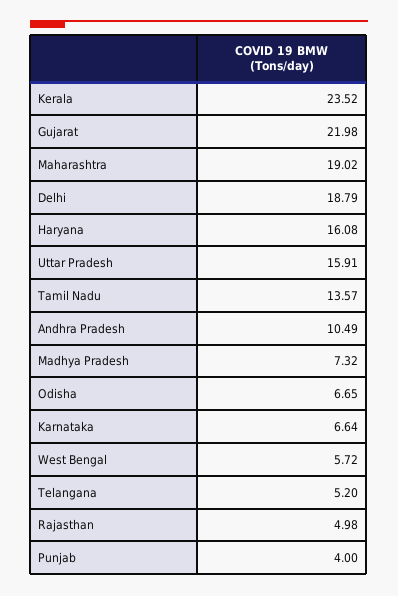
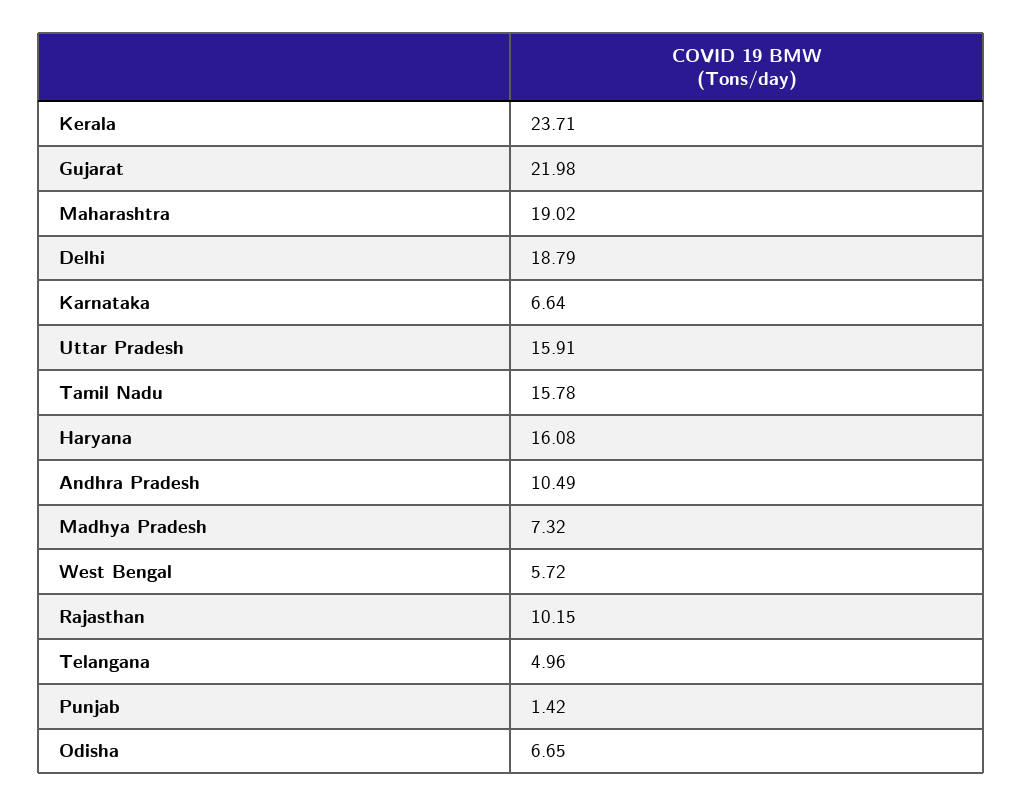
  {
-   "Kerala": 23.52,
+   "Kerala": 23.71,
    "Gujarat": 21.98,
    "Maharashtra": 19.02,
    "Delhi": 18.79,
    "Haryana": 16.08,
    "Uttar Pradesh": 15.91,
-   "Tamil Nadu": 13.57,
+   "Tamil Nadu": 15.78,
    "Andhra Pradesh": 10.49,
    "Madhya Pradesh": 7.32,
    "Odisha": 6.65,
    "Karnataka": 6.64,
    "West Bengal": 5.72,
-   "Telangana": 5.2,
+   "Telangana": 4.96,
-   "Rajasthan": 4.98,
+   "Rajasthan": 10.15,
-   "Punjab": 4
+   "Punjab": 1.42
  }

